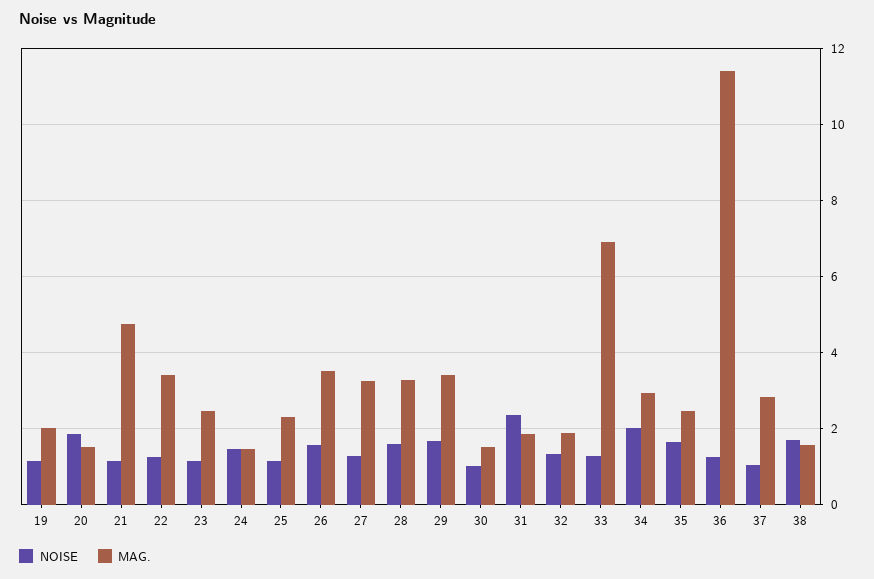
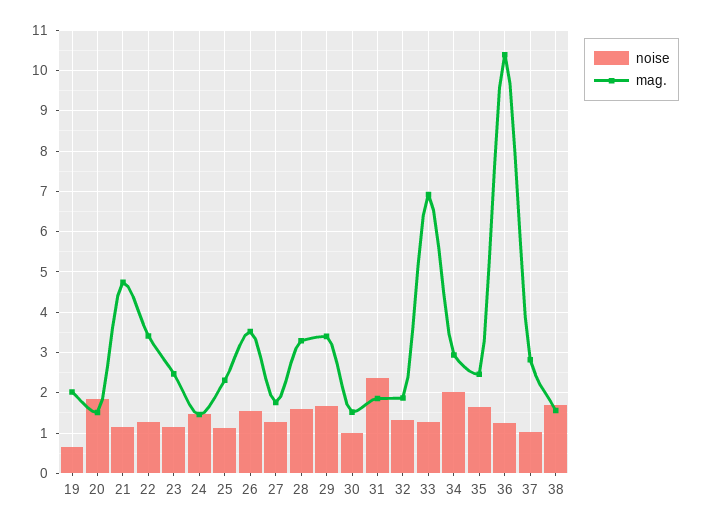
  {
    "NOISE": {
-     "19": 1.2,
+     "19": 0.6,
      "20": 1.8,
      "21": 1.2,
      "22": 1.2,
      "23": 1.2,
      "24": 1.4,
      "25": 1.2,
      "26": 1.6,
      "27": 1.2,
      "28": 1.6,
      "29": 1.6,
      "30": 1,
      "31": 2.4,
      "32": 1.4,
      "33": 1.2,
      "34": 2,
      "35": 1.6,
      "36": 1.2,
      "37": 1,
      "38": 1.8
    },
    "MAG.": {
      "19": 2,
      "20": 1.6,
      "21": 4.8,
      "22": 3.4,
      "23": 2.4,
      "24": 1.4,
      "25": 2.4,
      "26": 3.6,
-     "27": 3.2,
+     "27": 1.8,
      "28": 3.2,
      "29": 3.4,
      "30": 1.6,
      "31": 1.8,
      "32": 1.8,
      "33": 7,
      "34": 3,
      "35": 2.4,
-     "36": 11.4,
+     "36": 10.4,
      "37": 2.8,
      "38": 1.6
    }
  }

